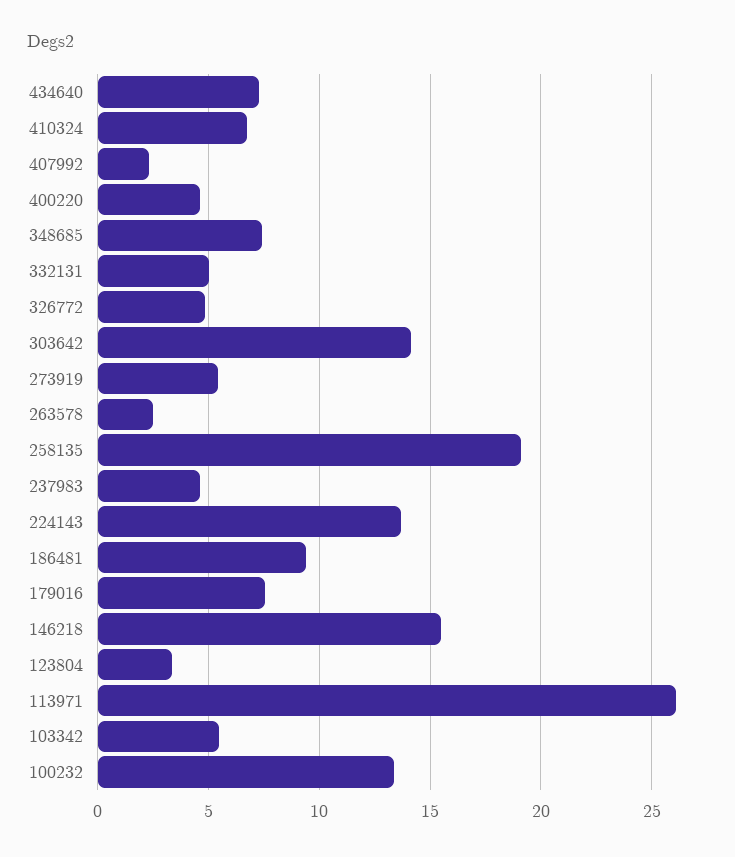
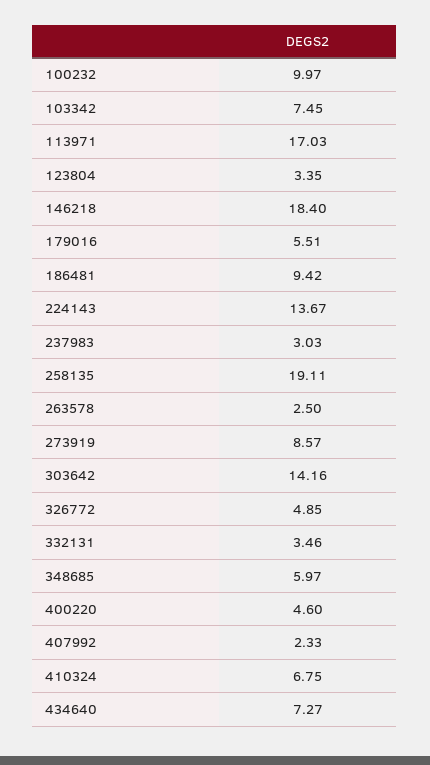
  {
    "434640": 7.27,
    "410324": 6.75,
    "407992": 2.33,
    "400220": 4.6,
-   "348685": 7.5,
+   "348685": 5.97,
-   "332131": 5,
+   "332131": 3.46,
    "326772": 4.85,
    "303642": 14.16,
-   "273919": 5.5,
+   "273919": 8.57,
    "263578": 2.5,
    "258135": 19.11,
-   "237983": 4.5,
+   "237983": 3.03,
    "224143": 13.67,
    "186481": 9.42,
-   "179016": 7.5,
+   "179016": 5.51,
-   "146218": 15.5,
+   "146218": 18.4,
    "123804": 3.35,
-   "113971": 26,
+   "113971": 17.03,
-   "103342": 5.5,
+   "103342": 7.45,
-   "100232": 13.5
+   "100232": 9.97
  }

